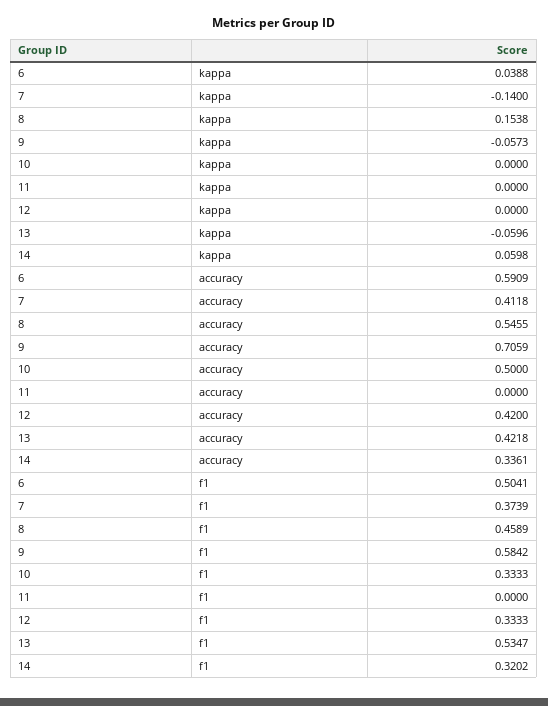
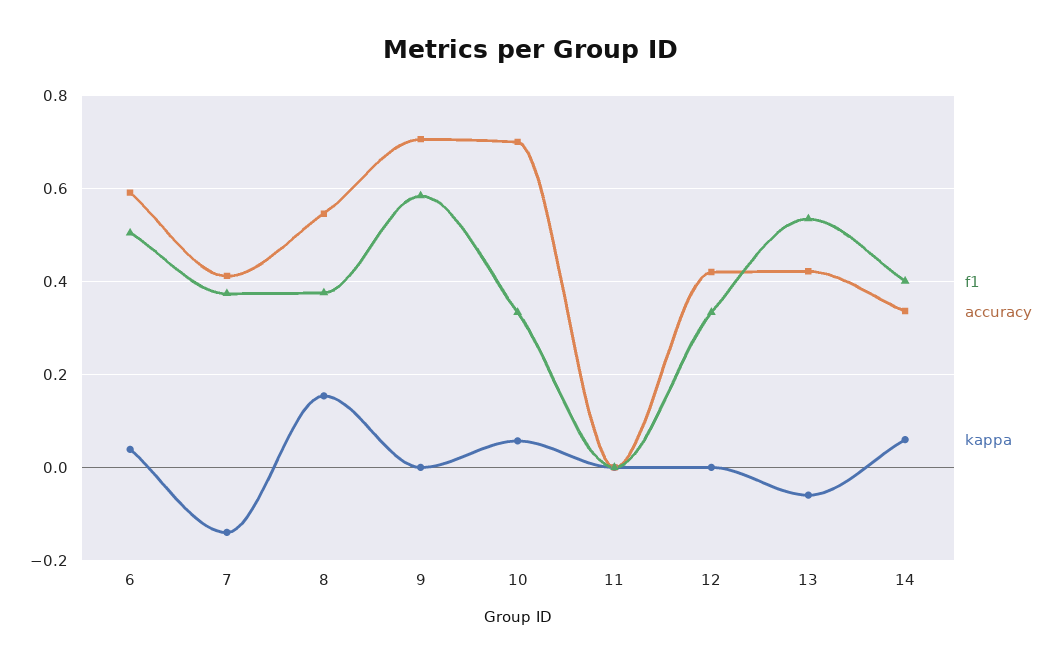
  {
    "kappa": {
      "6": 0.0388,
      "7": -0.14,
      "8": 0.1538,
-     "9": -0.0573,
+     "9": 0,
-     "10": 0,
+     "10": 0.06,
      "11": 0,
      "12": 0,
      "13": -0.0596,
      "14": 0.0598
    },
    "accuracy": {
      "6": 0.5909,
      "7": 0.4118,
      "8": 0.5455,
      "9": 0.7059,
-     "10": 0.5,
+     "10": 0.7,
      "11": 0,
      "12": 0.42,
      "13": 0.4218,
      "14": 0.3361
    },
    "f1": {
      "6": 0.5041,
      "7": 0.3739,
-     "8": 0.4589,
+     "8": 0.38,
      "9": 0.5842,
      "10": 0.3333,
      "11": 0,
      "12": 0.3333,
      "13": 0.5347,
-     "14": 0.3202
+     "14": 0.4
    }
  }

